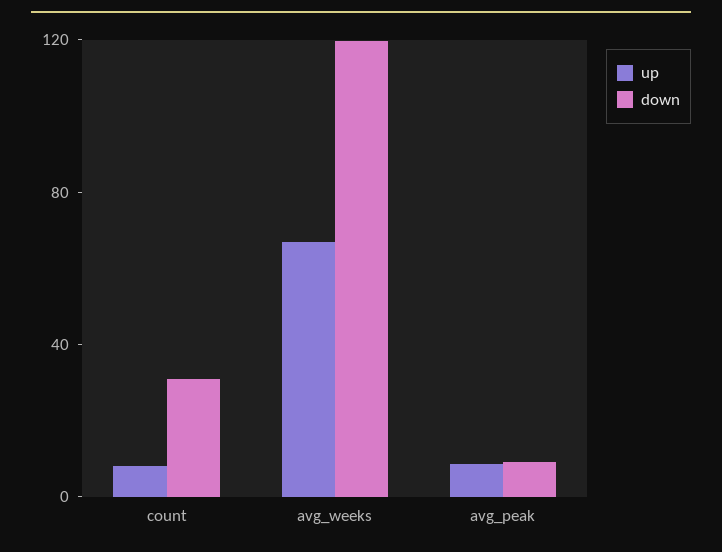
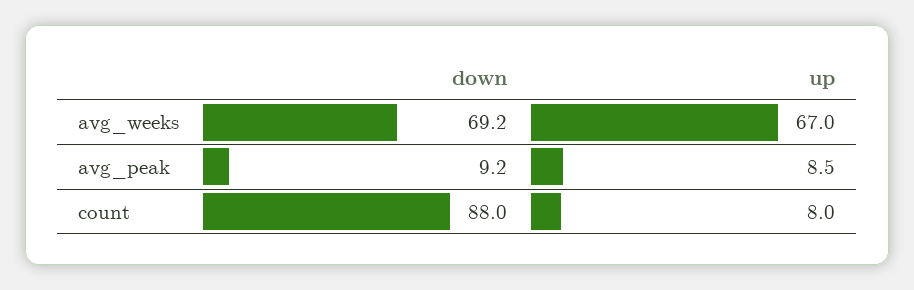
  {
    "up": {
      "count": 8,
      "avg_weeks": 67,
      "avg_peak": 8.5
    },
    "down": {
-     "count": 30,
+     "count": 88,
-     "avg_weeks": 120,
+     "avg_weeks": 69.2,
      "avg_peak": 9.2
    }
  }

